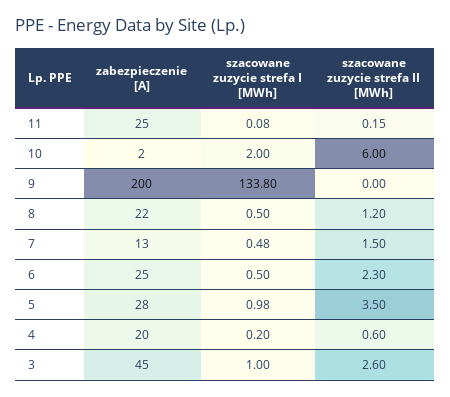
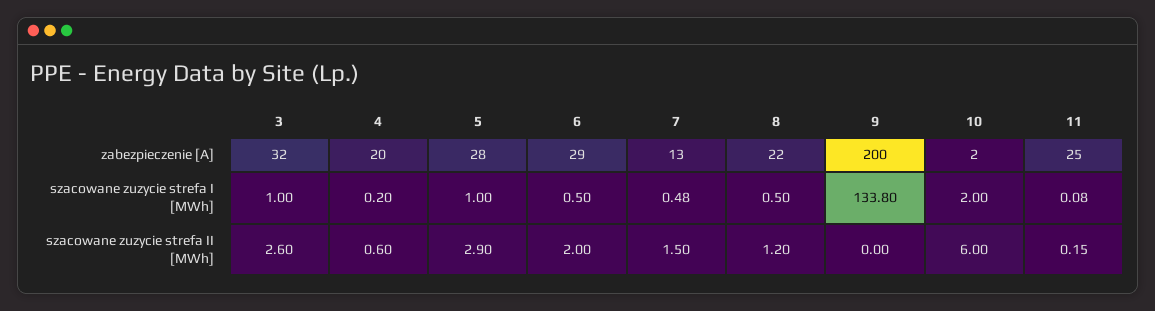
  {
    "zabezpieczenie [A]": {
      "11": 25,
      "10": 2,
      "9": 200,
      "8": 22,
      "7": 13,
-     "6": 25,
+     "6": 29,
      "5": 28,
      "4": 20,
-     "3": 45
+     "3": 32
    },
    "szacowane zuzycie strefa I [MWh]": {
      "11": 0.08,
      "10": 2,
      "9": 133.8,
      "8": 0.5,
      "7": 0.48,
      "6": 0.5,
-     "5": 0.98,
+     "5": 1,
      "4": 0.2,
      "3": 1
    },
    "szacowane zuzycie strefa II [MWh]": {
      "11": 0.15,
      "10": 6,
      "9": 0,
      "8": 1.2,
      "7": 1.5,
-     "6": 2.3,
+     "6": 2,
-     "5": 3.5,
+     "5": 2.9,
      "4": 0.6,
      "3": 2.6
    }
  }

